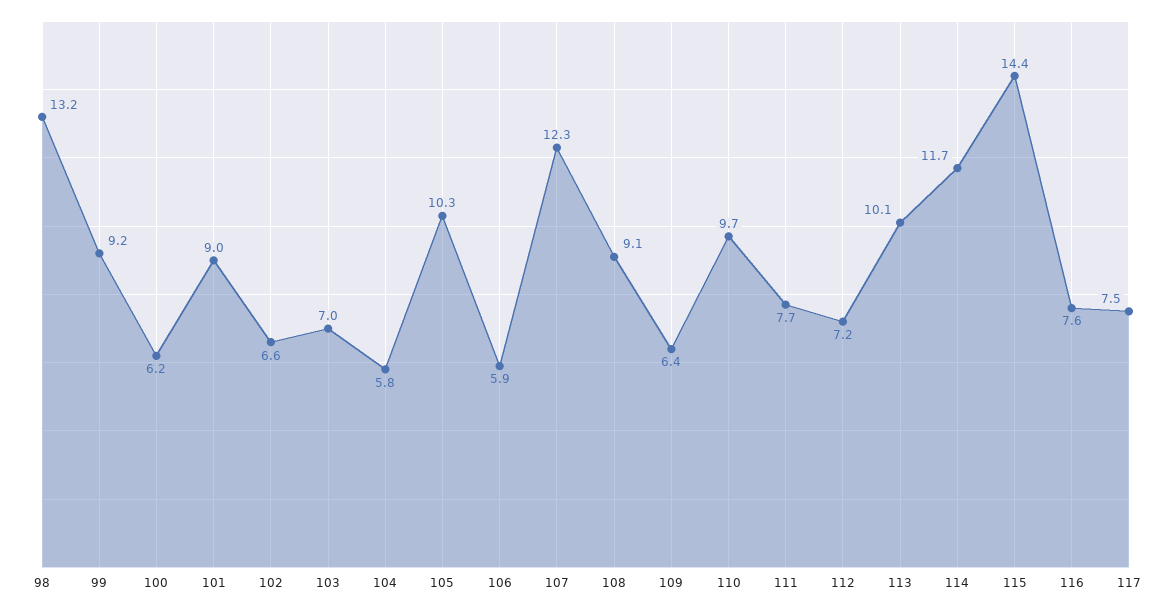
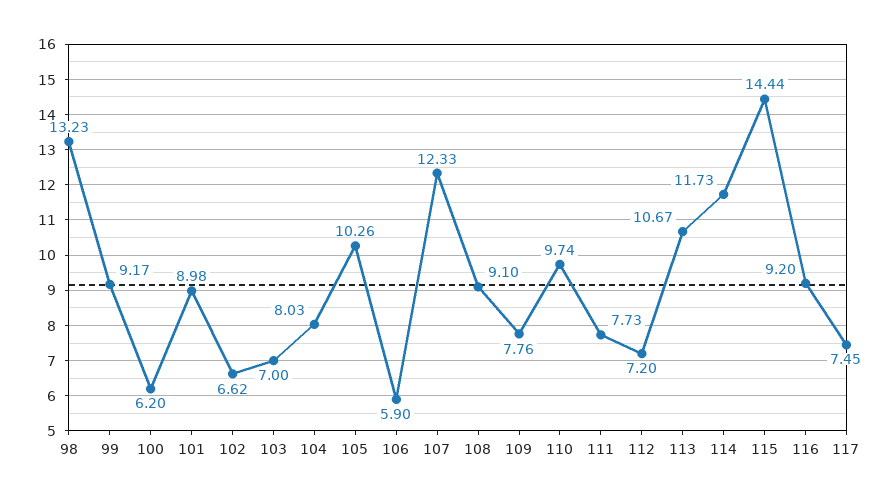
  {
    "98": 13.23,
    "99": 9.17,
    "100": 6.2,
    "101": 8.98,
    "102": 6.62,
    "103": 7,
-   "104": 5.8,
+   "104": 8.03,
    "105": 10.26,
    "106": 5.9,
    "107": 12.33,
    "108": 9.1,
-   "109": 6.4,
+   "109": 7.76,
    "110": 9.74,
    "111": 7.73,
    "112": 7.2,
-   "113": 10.1,
+   "113": 10.67,
    "114": 11.73,
    "115": 14.44,
-   "116": 7.6,
+   "116": 9.2,
    "117": 7.45
  }

